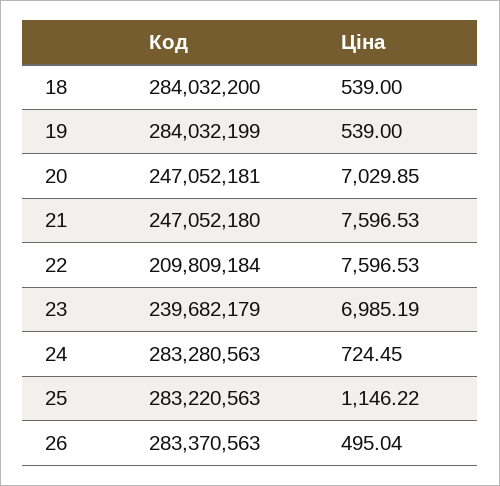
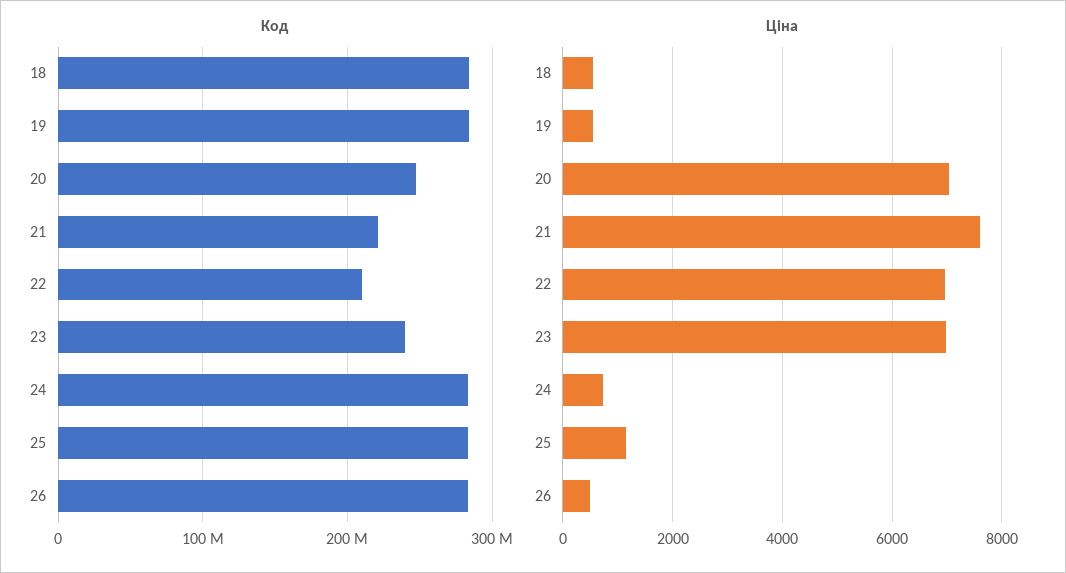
  {
    "Код": {
      "18": 284032200,
      "19": 284032199,
      "20": 247052181,
-     "21": 247052180,
+     "21": 220000000,
      "22": 209809184,
      "23": 239682179,
      "24": 283280563,
      "25": 283220563,
      "26": 283370563
    },
    "Ціна": {
      "18": 539,
      "19": 539,
      "20": 7029.85,
      "21": 7596.53,
-     "22": 7596.53,
+     "22": 7000,
      "23": 6985.19,
      "24": 724.45,
      "25": 1146.22,
      "26": 495.04
    }
  }

